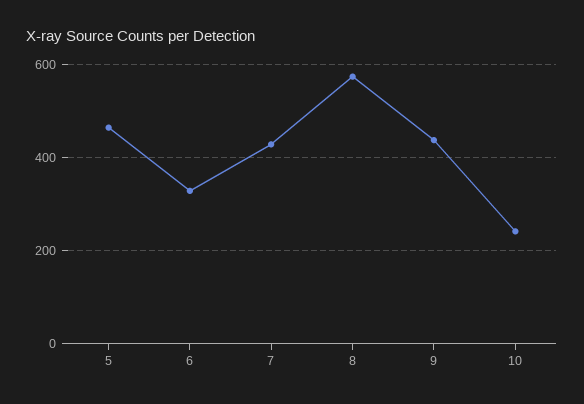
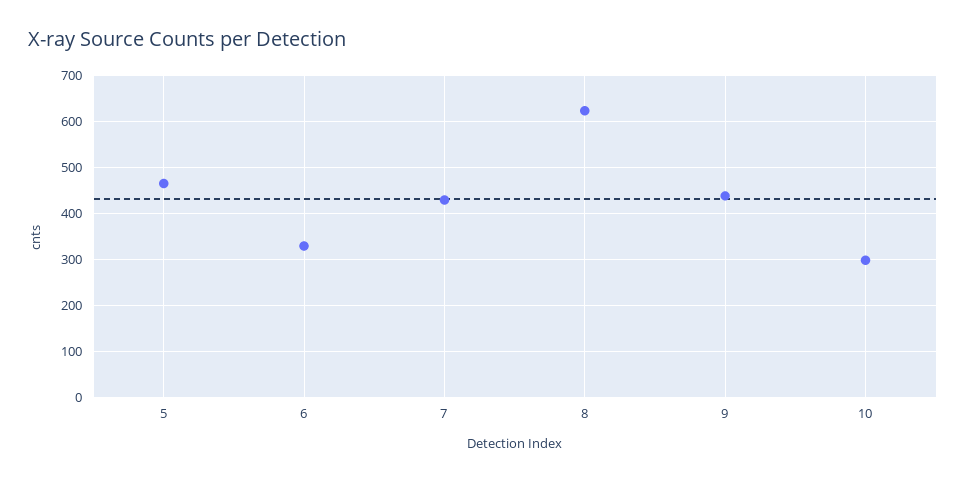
  {
    "5": 460,
    "6": 320,
    "7": 420,
-   "8": 580,
+   "8": 620,
    "9": 440,
-   "10": 240
+   "10": 300
  }

